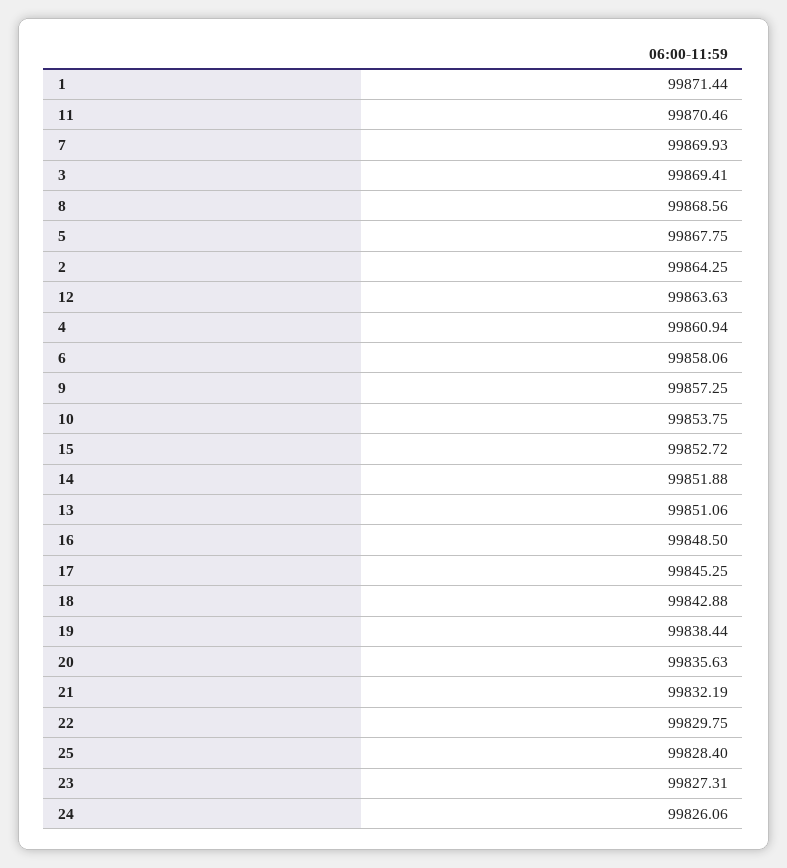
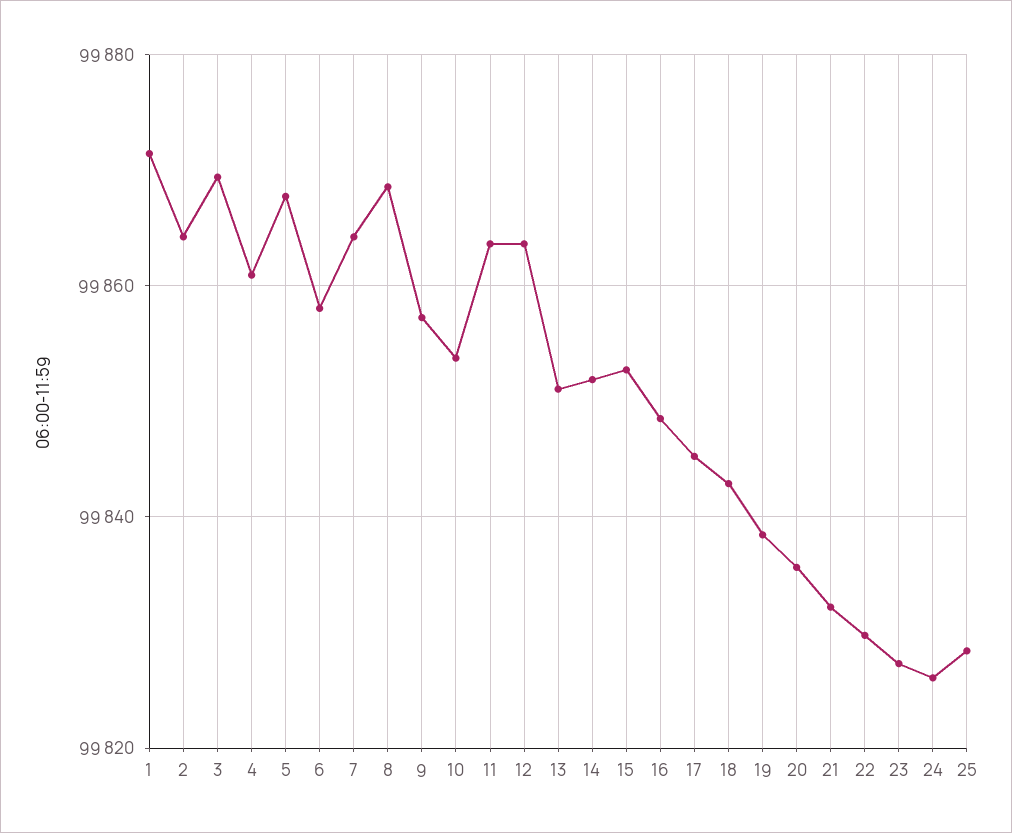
  {
    "1": 99871.44,
-   "11": 99870.46,
+   "11": 99864,
-   "7": 99869.93,
+   "7": 99864,
    "3": 99869.41,
    "8": 99868.56,
    "5": 99867.75,
    "2": 99864.25,
    "12": 99863.63,
    "4": 99860.94,
    "6": 99858.06,
    "9": 99857.25,
    "10": 99853.75,
    "15": 99852.72,
    "14": 99851.88,
    "13": 99851.06,
    "16": 99848.5,
    "17": 99845.25,
    "18": 99842.88,
    "19": 99838.44,
    "20": 99835.63,
    "21": 99832.19,
    "22": 99829.75,
    "25": 99828.4,
    "23": 99827.31,
    "24": 99826.06
  }

